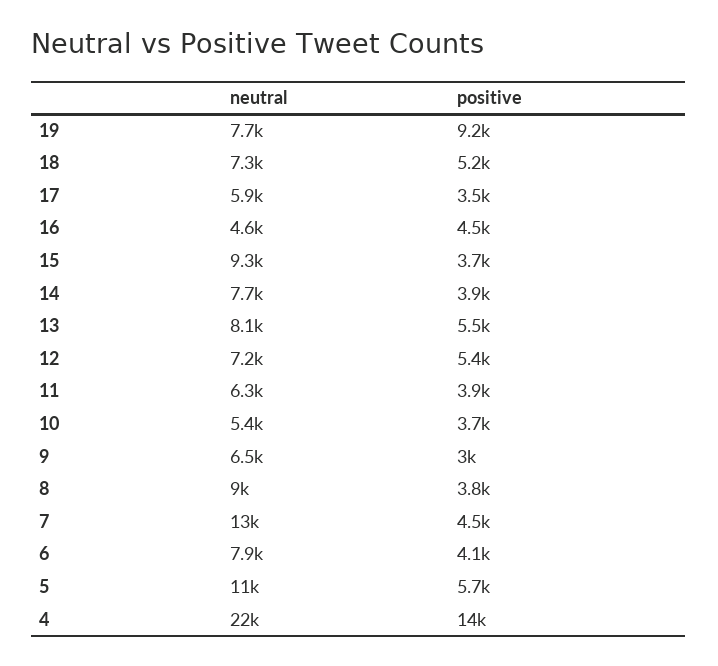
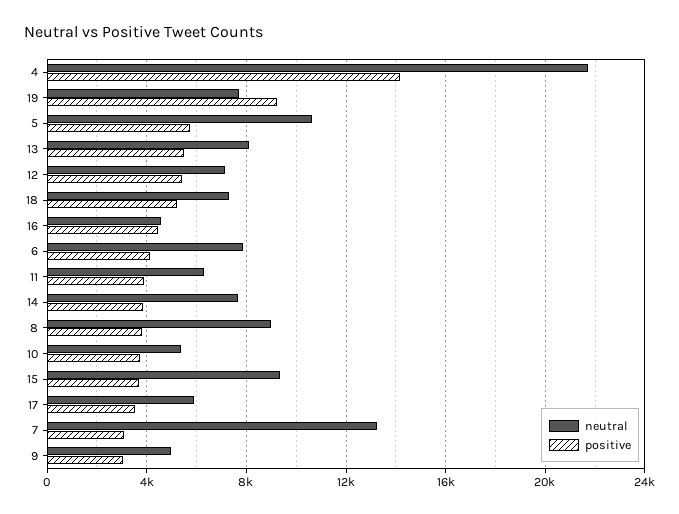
  {
    "neutral": {
      "19": 7700,
      "18": 7300,
      "17": 5900,
      "16": 4600,
      "15": 9300,
      "14": 7700,
      "13": 8100,
      "12": 7200,
      "11": 6300,
      "10": 5400,
-     "9": 6500,
+     "9": 5000,
      "8": 9000,
      "7": 13000,
      "6": 7900,
      "5": 11000,
      "4": 22000
    },
    "positive": {
      "19": 9200,
      "18": 5200,
      "17": 3500,
      "16": 4500,
      "15": 3700,
      "14": 3900,
      "13": 5500,
      "12": 5400,
      "11": 3900,
      "10": 3700,
      "9": 3000,
      "8": 3800,
-     "7": 4500,
+     "7": 3000,
      "6": 4100,
      "5": 5700,
      "4": 14000
    }
  }

